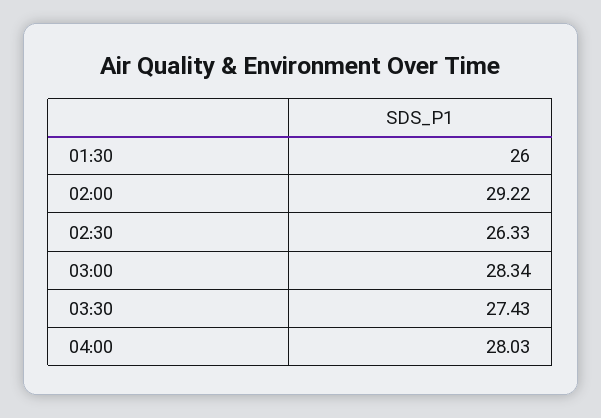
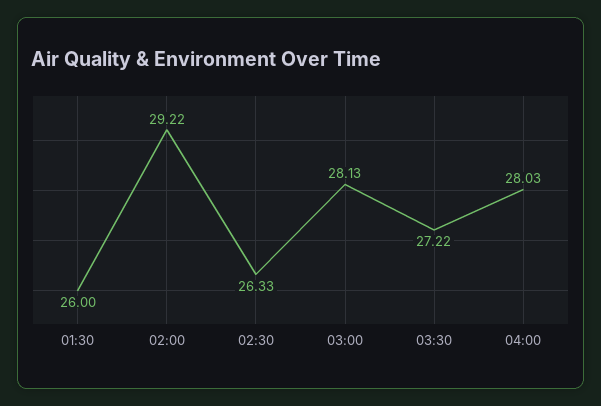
  {
    "01:30": 26,
    "02:00": 29.22,
    "02:30": 26.33,
-   "03:00": 28.34,
+   "03:00": 28.13,
-   "03:30": 27.43,
+   "03:30": 27.22,
    "04:00": 28.03
  }

